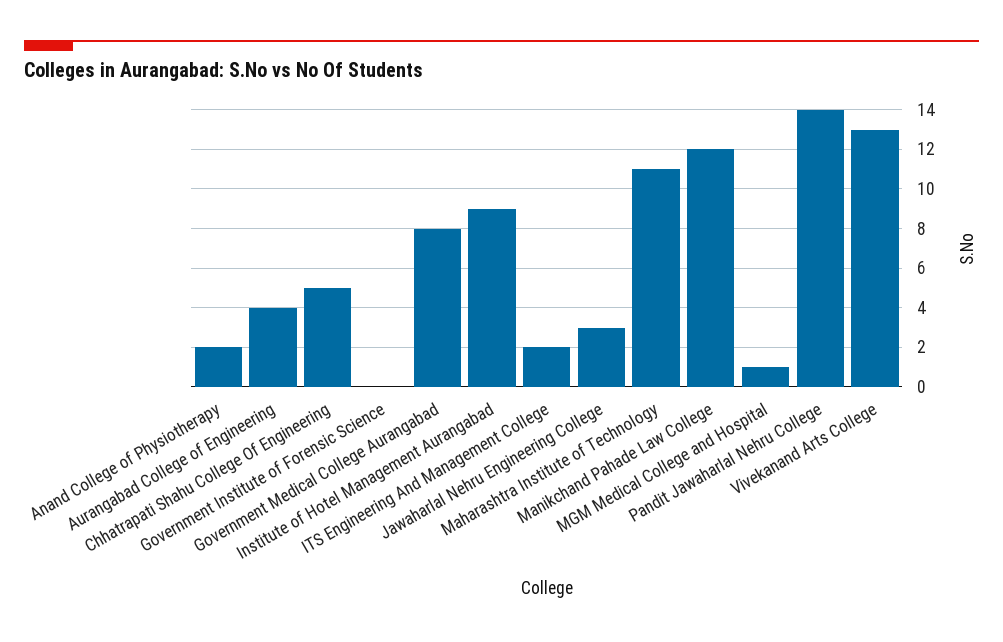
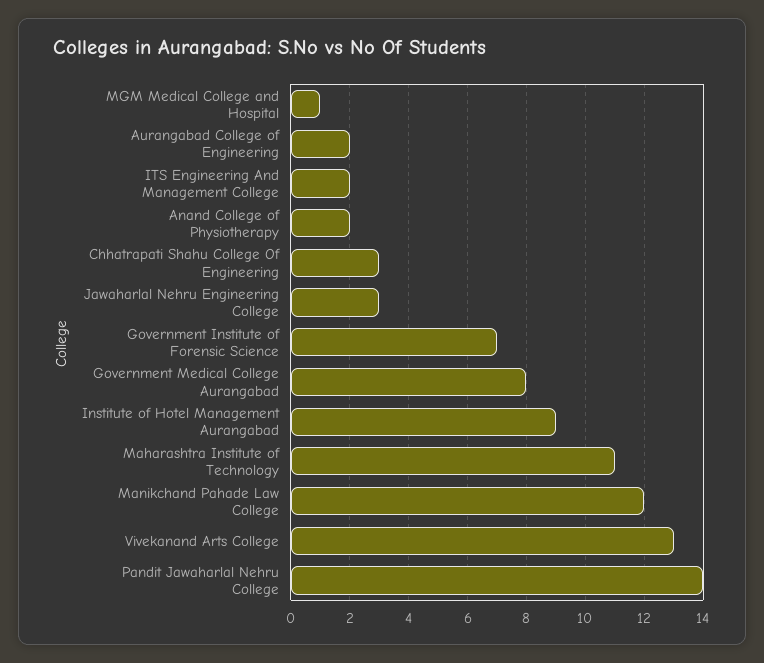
  {
    "Anand College of Physiotherapy": 2,
-   "Aurangabad College of Engineering": 4,
+   "Aurangabad College of Engineering": 2,
-   "Chhatrapati Shahu College Of Engineering": 5,
+   "Chhatrapati Shahu College Of Engineering": 3,
-   "Government Institute of Forensic Science": 0,
+   "Government Institute of Forensic Science": 7,
    "Government Medical College Aurangabad": 8,
    "Institute of Hotel Management Aurangabad": 9,
    "ITS Engineering And Management College": 2,
    "Jawaharlal Nehru Engineering College": 3,
    "Maharashtra Institute of Technology": 11,
    "Manikchand Pahade Law College": 12,
    "MGM Medical College and Hospital": 1,
    "Pandit Jawaharlal Nehru College": 14,
    "Vivekanand Arts College": 13
  }

